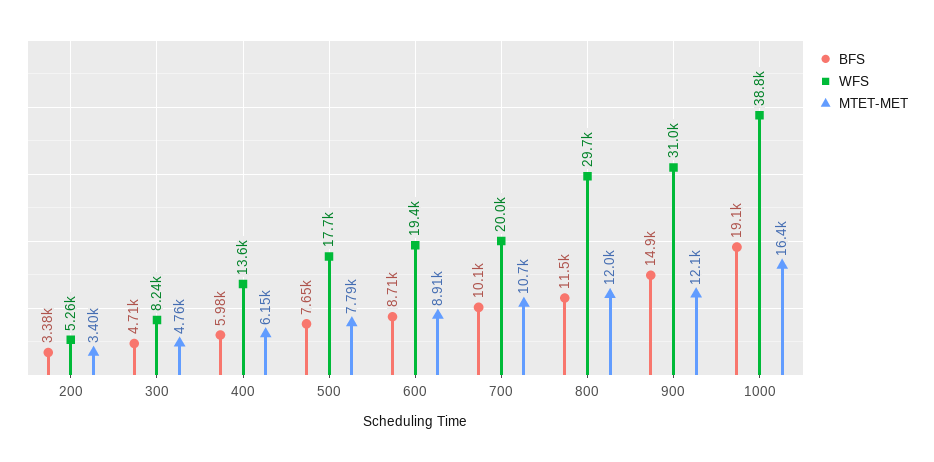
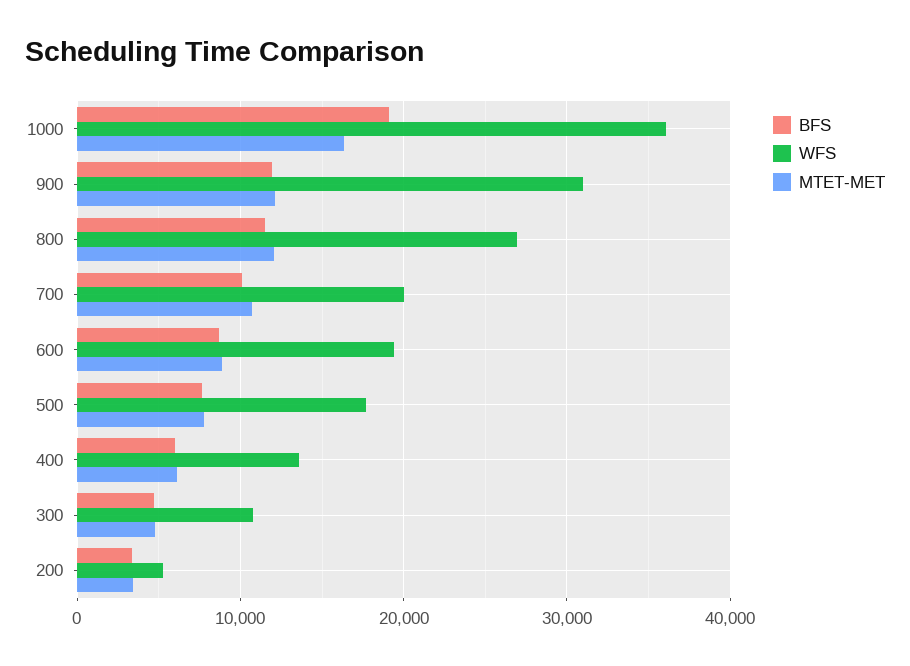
  {
    "BFS": {
      "200": 3380,
      "300": 4710,
      "400": 5980,
      "500": 7650,
      "600": 8710,
      "700": 10100,
      "800": 11500,
-     "900": 14900,
+     "900": 12000,
      "1000": 19100
    },
    "WFS": {
      "200": 5260,
-     "300": 8240,
+     "300": 11000,
      "400": 13600,
      "500": 17700,
      "600": 19400,
      "700": 20000,
-     "800": 29700,
+     "800": 27000,
      "900": 31000,
-     "1000": 38800
+     "1000": 36000
    },
    "MTET-MET": {
      "200": 3400,
      "300": 4760,
      "400": 6150,
      "500": 7790,
      "600": 8910,
      "700": 10700,
      "800": 12000,
      "900": 12100,
      "1000": 16400
    }
  }

